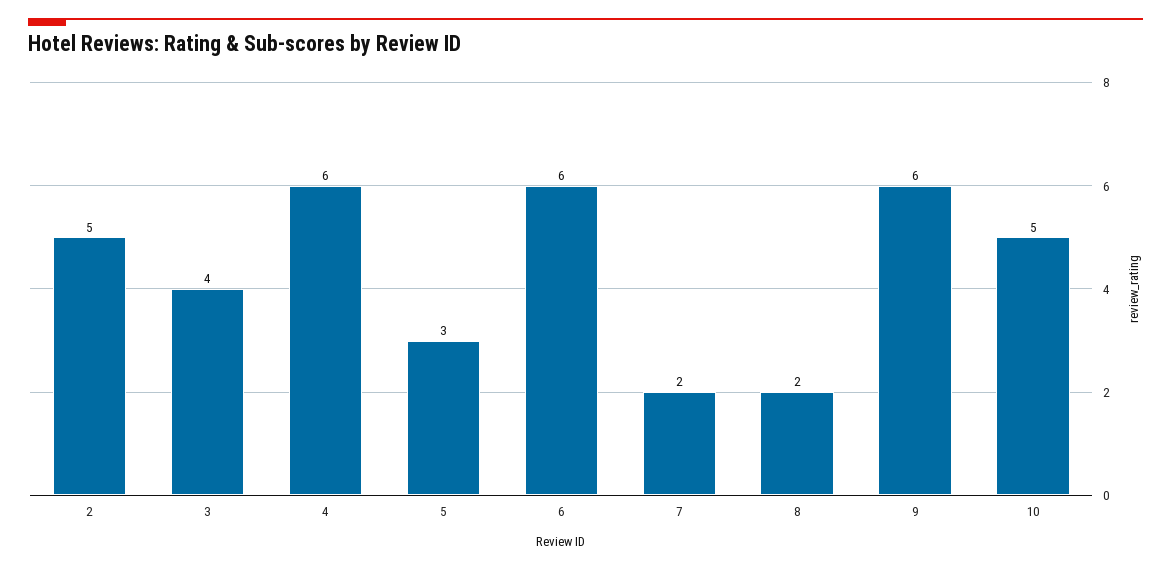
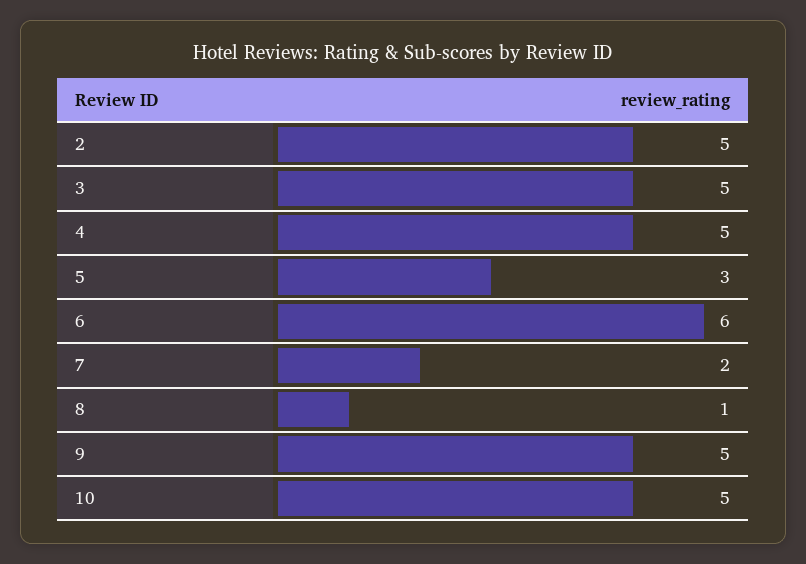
  {
    "2": 5,
-   "3": 4,
+   "3": 5,
-   "4": 6,
+   "4": 5,
    "5": 3,
    "6": 6,
    "7": 2,
-   "8": 2,
+   "8": 1,
-   "9": 6,
+   "9": 5,
    "10": 5
  }

